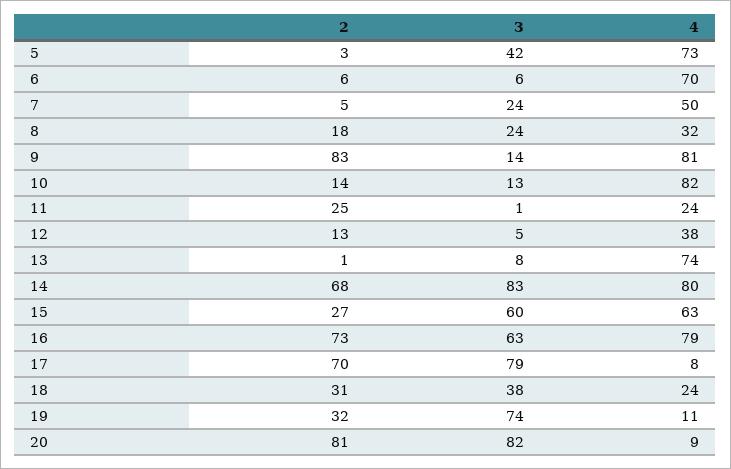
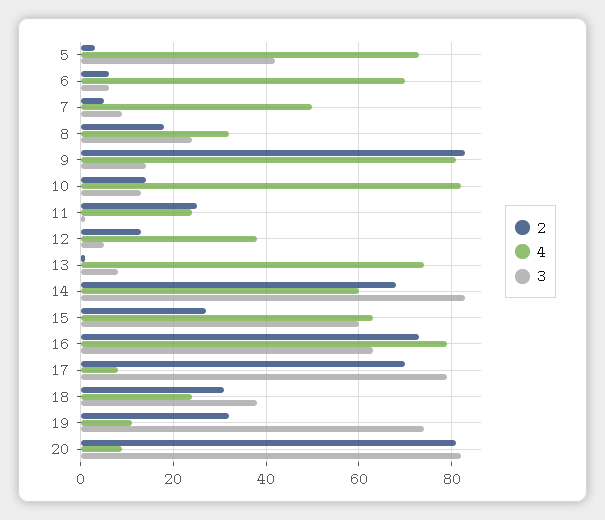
  {
    "2": {
      "5": 3,
      "6": 6,
      "7": 5,
      "8": 18,
      "9": 83,
      "10": 14,
      "11": 25,
      "12": 13,
      "13": 1,
      "14": 68,
      "15": 27,
      "16": 73,
      "17": 70,
      "18": 31,
      "19": 32,
      "20": 81
    },
    "3": {
      "5": 42,
      "6": 6,
-     "7": 24,
+     "7": 10,
      "8": 24,
      "9": 14,
      "10": 13,
      "11": 1,
      "12": 5,
      "13": 8,
      "14": 83,
      "15": 60,
      "16": 63,
      "17": 79,
      "18": 38,
      "19": 74,
      "20": 82
    },
    "4": {
      "5": 73,
      "6": 70,
      "7": 50,
      "8": 32,
      "9": 81,
      "10": 82,
      "11": 24,
      "12": 38,
      "13": 74,
-     "14": 80,
+     "14": 60,
      "15": 63,
      "16": 79,
      "17": 8,
      "18": 24,
      "19": 11,
      "20": 9
    }
  }

